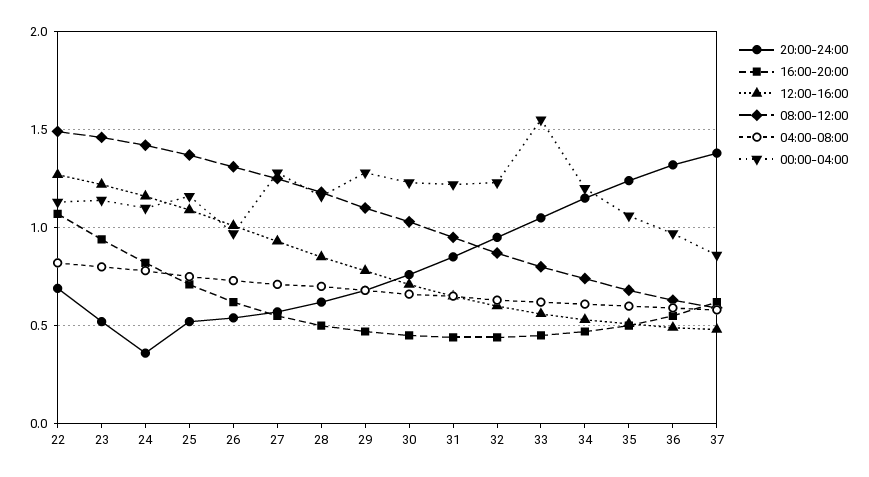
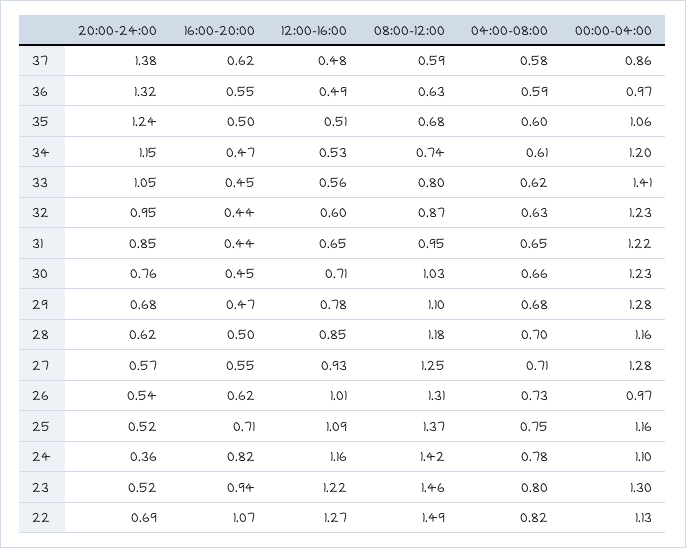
  {
    "20:00-24:00": {
      "22": 0.69,
      "23": 0.52,
      "24": 0.36,
      "25": 0.52,
      "26": 0.54,
      "27": 0.57,
      "28": 0.62,
      "29": 0.68,
      "30": 0.76,
      "31": 0.85,
      "32": 0.95,
      "33": 1.05,
      "34": 1.15,
      "35": 1.24,
      "36": 1.32,
      "37": 1.38
    },
    "16:00-20:00": {
      "22": 1.07,
      "23": 0.94,
      "24": 0.82,
      "25": 0.71,
      "26": 0.62,
      "27": 0.55,
      "28": 0.5,
      "29": 0.47,
      "30": 0.45,
      "31": 0.44,
      "32": 0.44,
      "33": 0.45,
      "34": 0.47,
      "35": 0.5,
      "36": 0.55,
      "37": 0.62
    },
    "12:00-16:00": {
      "22": 1.27,
      "23": 1.22,
      "24": 1.16,
      "25": 1.09,
      "26": 1.01,
      "27": 0.93,
      "28": 0.85,
      "29": 0.78,
      "30": 0.71,
      "31": 0.65,
      "32": 0.6,
      "33": 0.56,
      "34": 0.53,
      "35": 0.51,
      "36": 0.49,
      "37": 0.48
    },
    "08:00-12:00": {
      "22": 1.49,
      "23": 1.46,
      "24": 1.42,
      "25": 1.37,
      "26": 1.31,
      "27": 1.25,
      "28": 1.18,
      "29": 1.1,
      "30": 1.03,
      "31": 0.95,
      "32": 0.87,
      "33": 0.8,
      "34": 0.74,
      "35": 0.68,
      "36": 0.63,
      "37": 0.59
    },
    "04:00-08:00": {
      "22": 0.82,
      "23": 0.8,
      "24": 0.78,
      "25": 0.75,
      "26": 0.73,
      "27": 0.71,
      "28": 0.7,
      "29": 0.68,
      "30": 0.66,
      "31": 0.65,
      "32": 0.63,
      "33": 0.62,
      "34": 0.61,
      "35": 0.6,
      "36": 0.59,
      "37": 0.58
    },
    "00:00-04:00": {
      "22": 1.13,
-     "23": 1.15,
+     "23": 1.3,
      "24": 1.1,
      "25": 1.16,
      "26": 0.97,
      "27": 1.28,
      "28": 1.16,
      "29": 1.28,
      "30": 1.23,
      "31": 1.22,
      "32": 1.23,
-     "33": 1.55,
+     "33": 1.41,
      "34": 1.2,
      "35": 1.06,
      "36": 0.97,
      "37": 0.86
    }
  }

